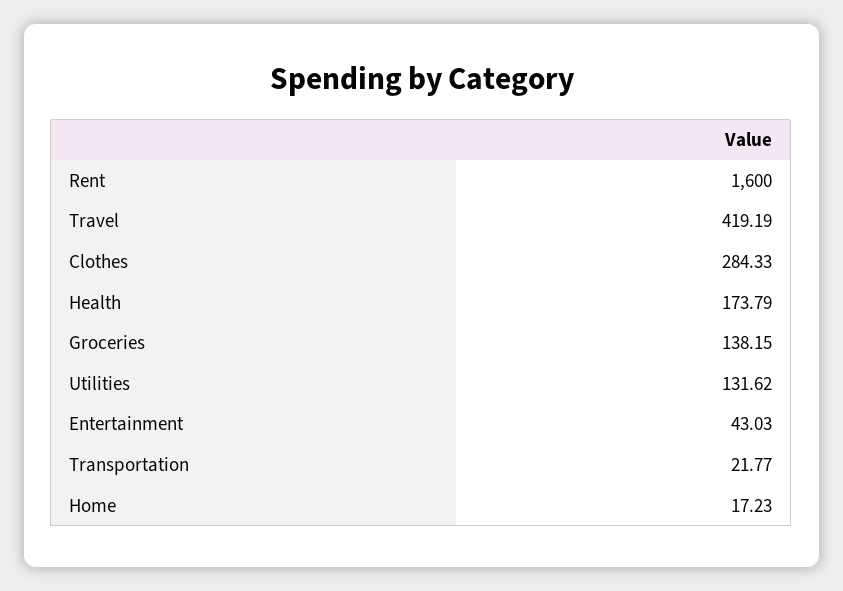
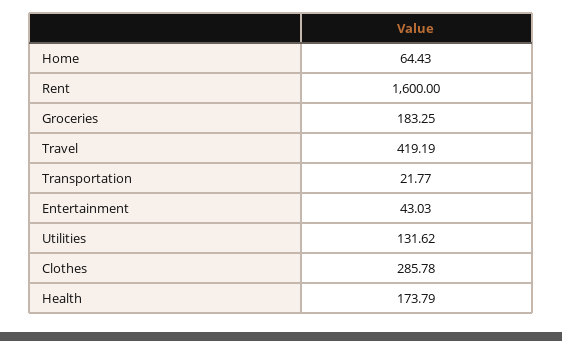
  {
    "Rent": 1600,
    "Travel": 419.19,
-   "Clothes": 284.33,
+   "Clothes": 285.78,
    "Health": 173.79,
-   "Groceries": 138.15,
+   "Groceries": 183.25,
    "Utilities": 131.62,
    "Entertainment": 43.03,
    "Transportation": 21.77,
-   "Home": 17.23
+   "Home": 64.43
  }

